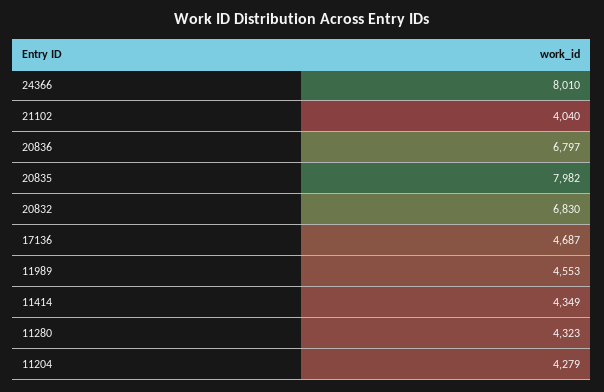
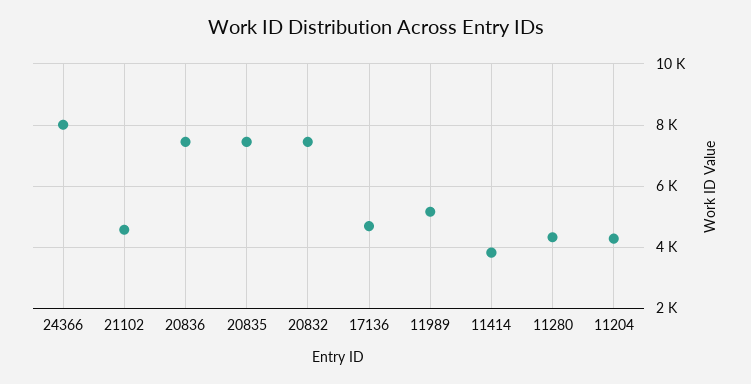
  {
    "24366": 8010,
-   "21102": 4040,
+   "21102": 4600,
-   "20836": 6797,
+   "20836": 7400,
-   "20835": 7982,
+   "20835": 7400,
-   "20832": 6830,
+   "20832": 7400,
    "17136": 4687,
-   "11989": 4553,
+   "11989": 5200,
-   "11414": 4349,
+   "11414": 3800,
    "11280": 4323,
    "11204": 4279
  }

